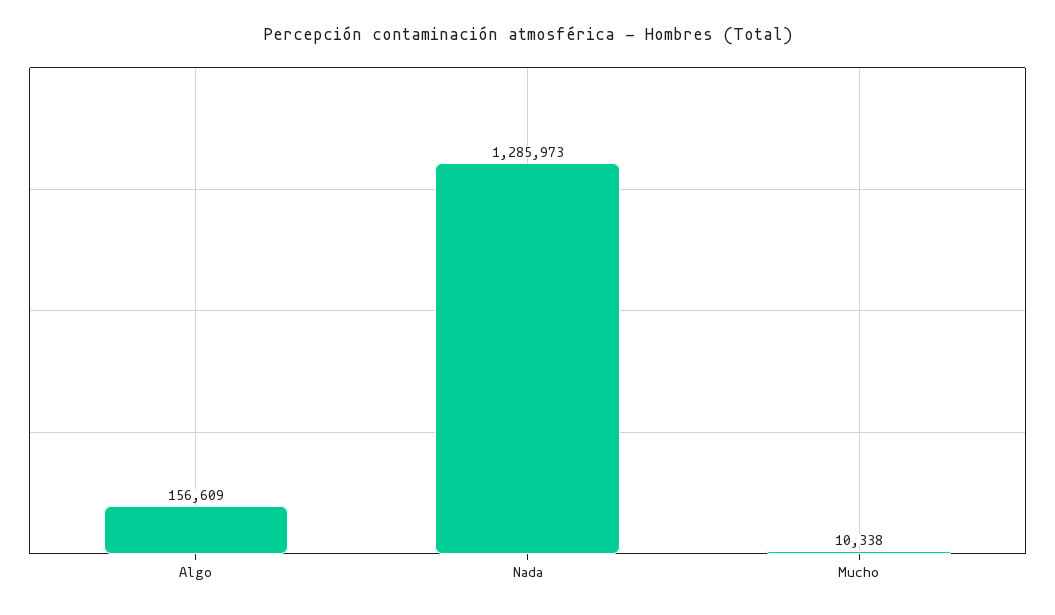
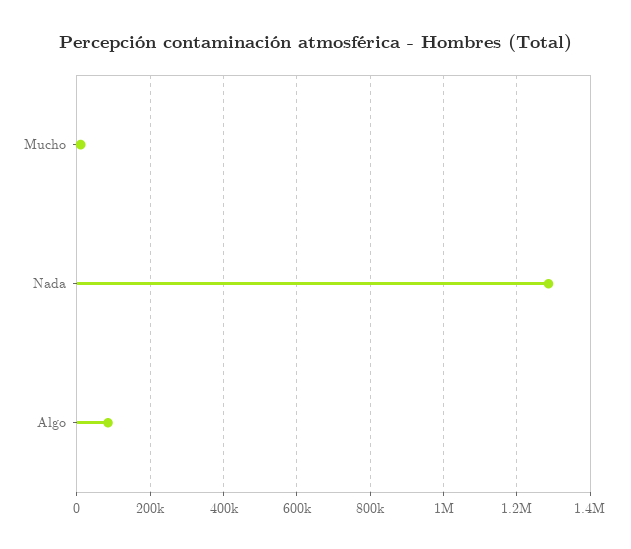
  {
-   "Algo": 156609,
+   "Algo": 80000,
    "Nada": 1285973,
    "Mucho": 10338
  }

